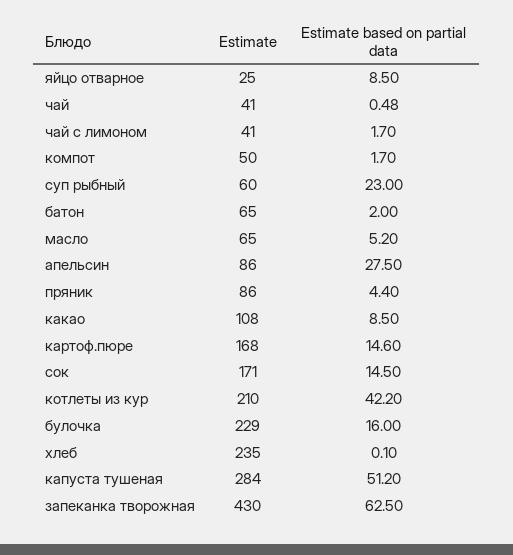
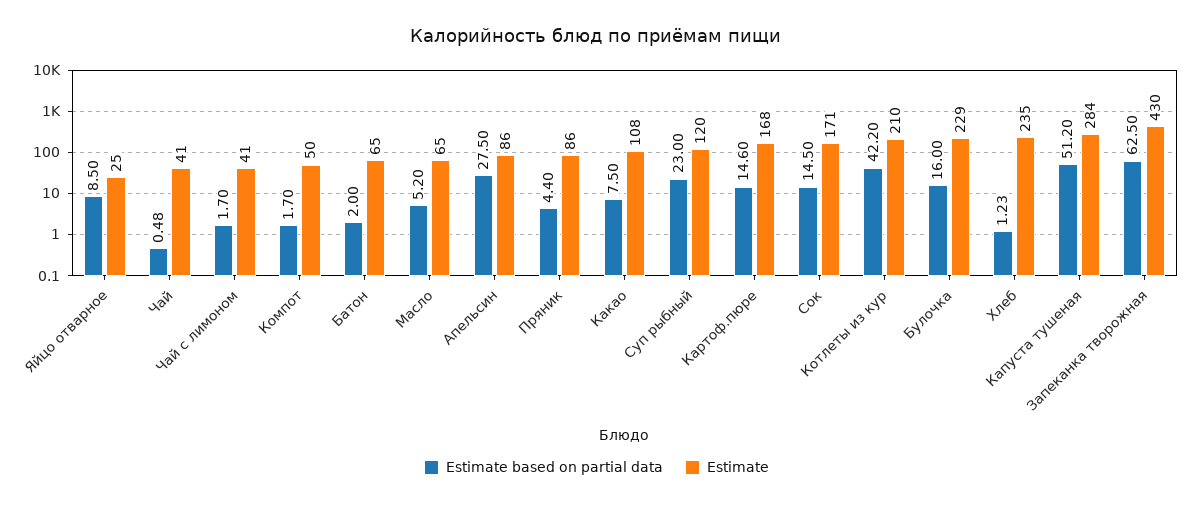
  {
    "Estimate": {
      "яйцо отварное": 25,
      "чай": 41,
      "чай с лимоном": 41,
      "компот": 50,
-     "суп рыбный": 60,
+     "суп рыбный": 120,
      "батон": 65,
      "масло": 65,
      "апельсин": 86,
      "пряник": 86,
      "какао": 108,
      "картоф.пюре": 168,
      "сок": 171,
      "котлеты из кур": 210,
      "булочка": 229,
      "хлеб": 235,
      "капуста тушеная": 284,
      "запеканка творожная": 430
    },
    "Estimate based on partial data": {
      "яйцо отварное": 8.5,
      "чай": 0.48,
      "чай с лимоном": 1.7,
      "компот": 1.7,
      "суп рыбный": 23,
      "батон": 2,
      "масло": 5.2,
      "апельсин": 27.5,
      "пряник": 4.4,
-     "какао": 8.5,
+     "какао": 7.5,
      "картоф.пюре": 14.6,
      "сок": 14.5,
      "котлеты из кур": 42.2,
      "булочка": 16,
-     "хлеб": 0.1,
+     "хлеб": 1.23,
      "капуста тушеная": 51.2,
      "запеканка творожная": 62.5
    }
  }

